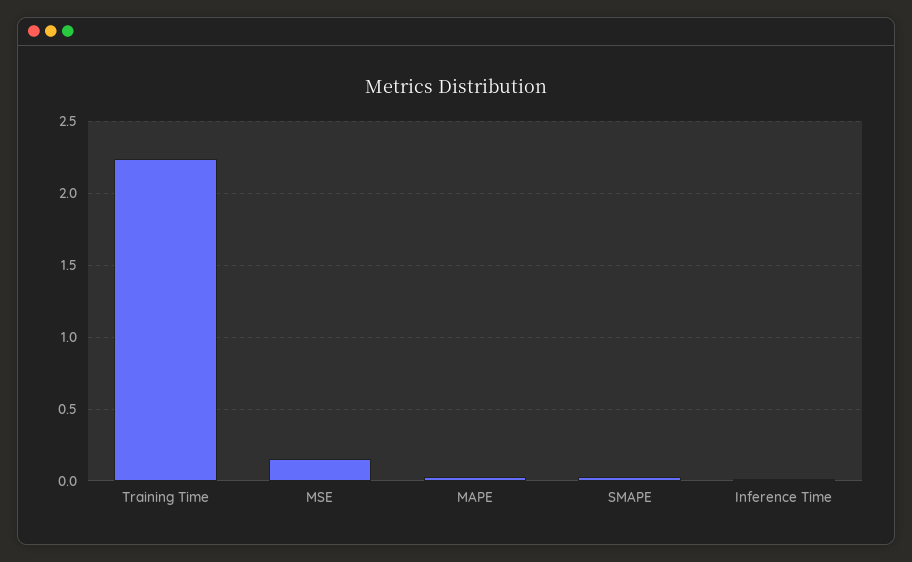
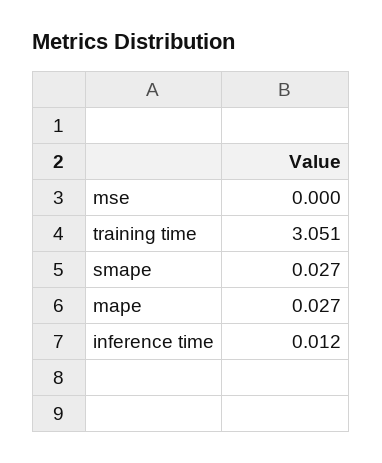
  {
-   "Training Time": 2.25,
+   "Training Time": 3.051,
-   "MSE": 0.15,
+   "MSE": 0,
    "MAPE": 0.027,
    "SMAPE": 0.027,
    "Inference Time": 0.012
  }

